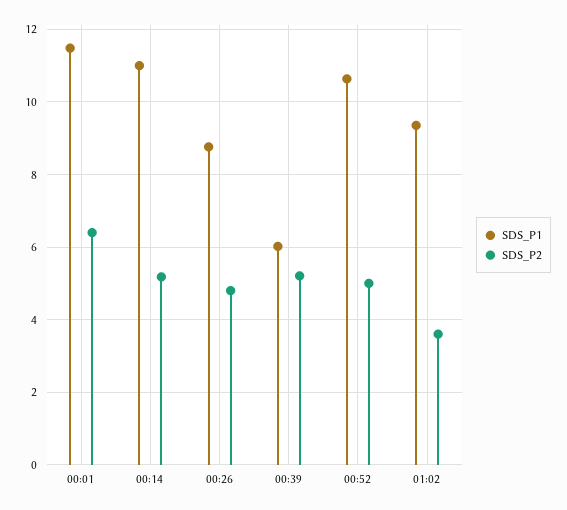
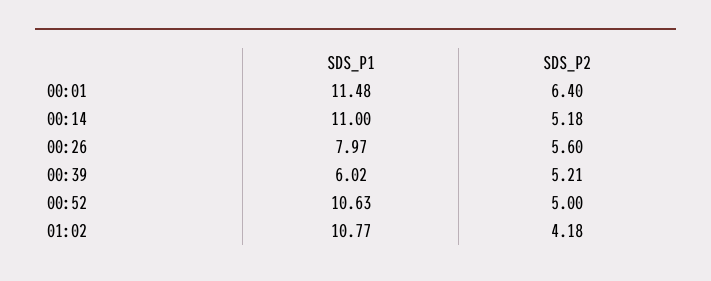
  {
    "SDS_P1": {
      "00:01": 11.48,
      "00:14": 11,
-     "00:26": 8.8,
+     "00:26": 7.97,
      "00:39": 6.02,
      "00:52": 10.63,
-     "01:02": 9.4
+     "01:02": 10.77
    },
    "SDS_P2": {
      "00:01": 6.4,
      "00:14": 5.18,
-     "00:26": 4.8,
+     "00:26": 5.6,
      "00:39": 5.21,
      "00:52": 5,
-     "01:02": 3.6
+     "01:02": 4.18
    }
  }

